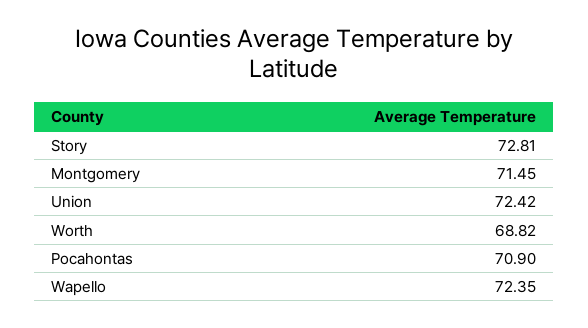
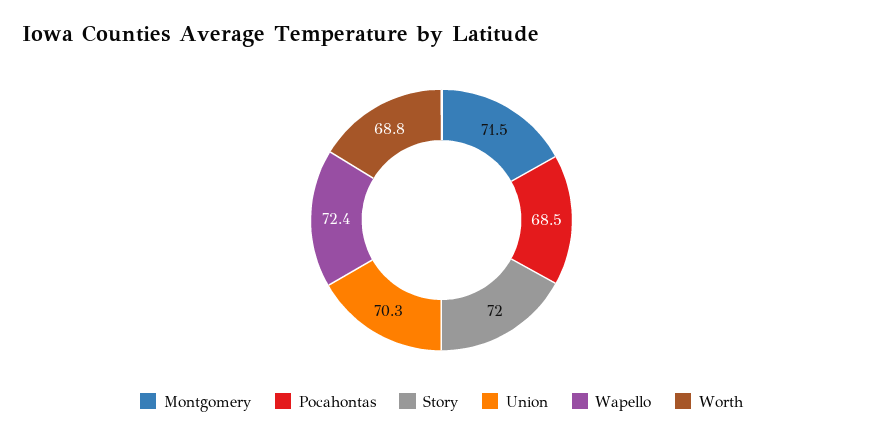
  {
-   "Story": 72.81,
+   "Story": 72,
    "Montgomery": 71.45,
-   "Union": 72.42,
+   "Union": 70.3,
    "Worth": 68.82,
-   "Pocahontas": 70.9,
+   "Pocahontas": 68.5,
    "Wapello": 72.35
  }

